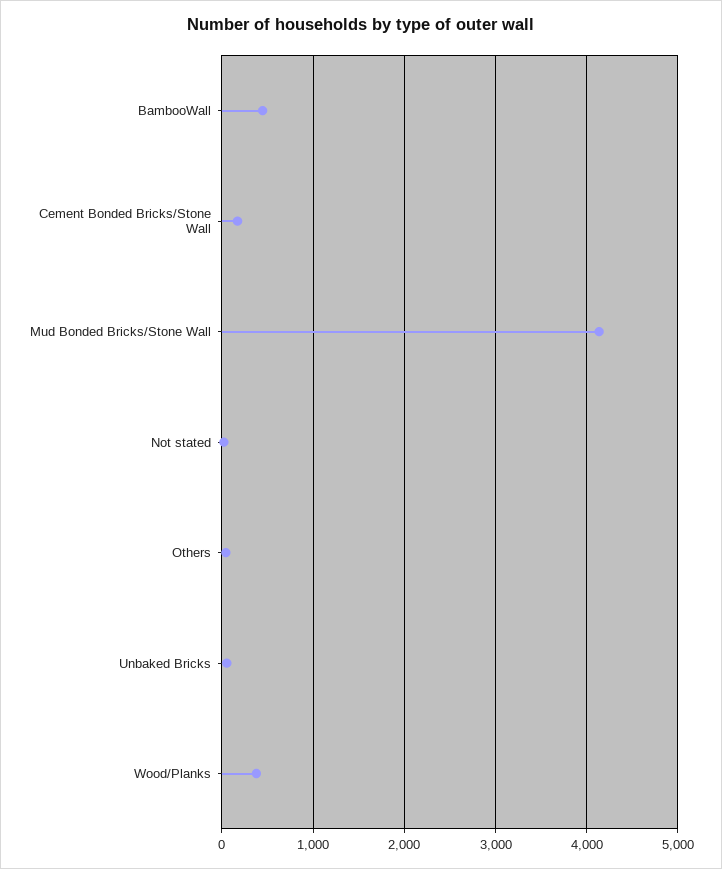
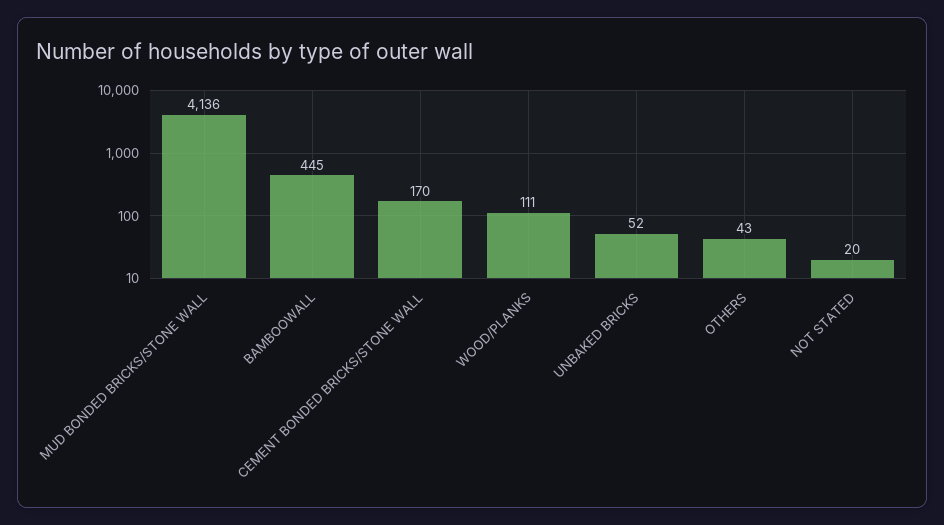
  {
    "BambooWall": 445,
    "Cement Bonded Bricks/Stone Wall": 170,
    "Mud Bonded Bricks/Stone Wall": 4136,
    "Not stated": 20,
    "Others": 43,
    "Unbaked Bricks": 52,
-   "Wood/Planks": 400
+   "Wood/Planks": 111
  }

